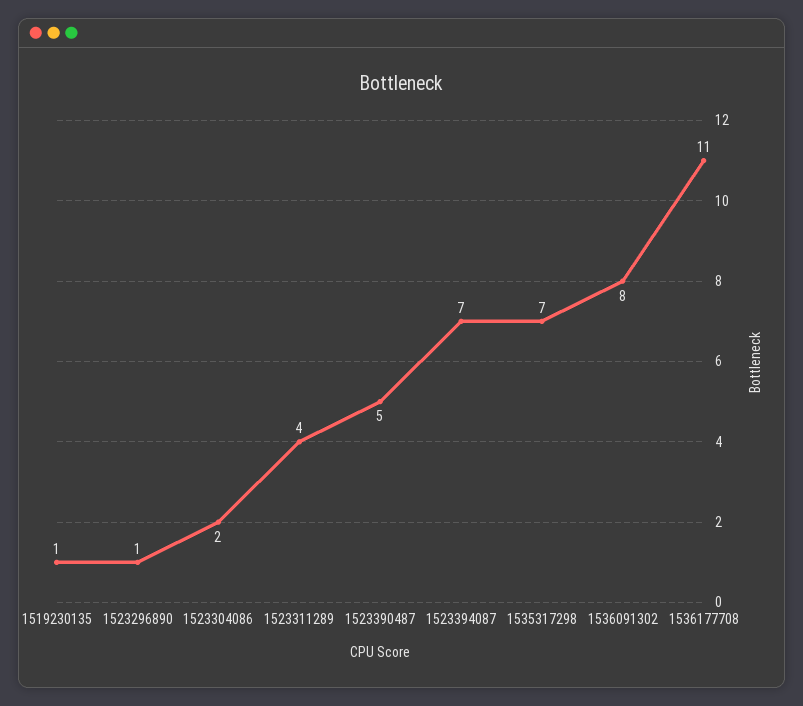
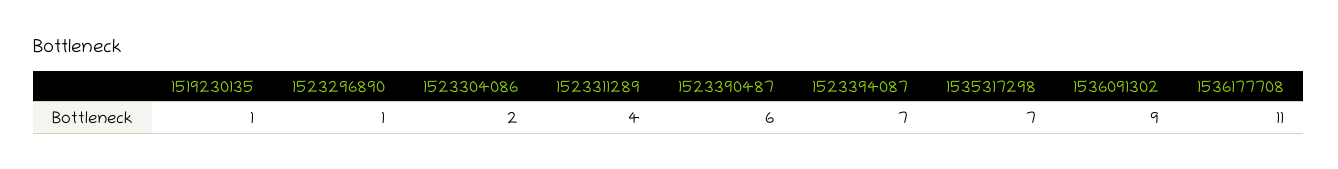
  {
    "1519230135": 1,
    "1523296890": 1,
    "1523304086": 2,
    "1523311289": 4,
-   "1523390487": 5,
+   "1523390487": 6,
    "1523394087": 7,
    "1535317298": 7,
-   "1536091302": 8,
+   "1536091302": 9,
    "1536177708": 11
  }

